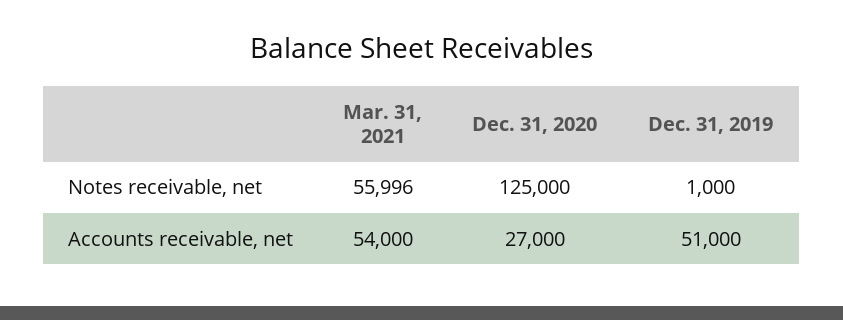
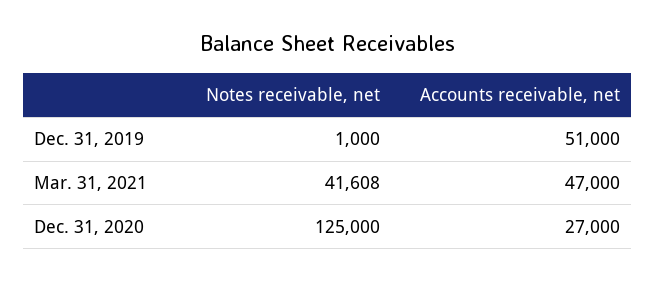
  {
    "Mar. 31, 2021": {
-     "Notes receivable, net": 55996,
+     "Notes receivable, net": 41608,
-     "Accounts receivable, net": 54000
+     "Accounts receivable, net": 47000
    },
    "Dec. 31, 2020": {
      "Notes receivable, net": 125000,
      "Accounts receivable, net": 27000
    },
    "Dec. 31, 2019": {
      "Notes receivable, net": 1000,
      "Accounts receivable, net": 51000
    }
  }

